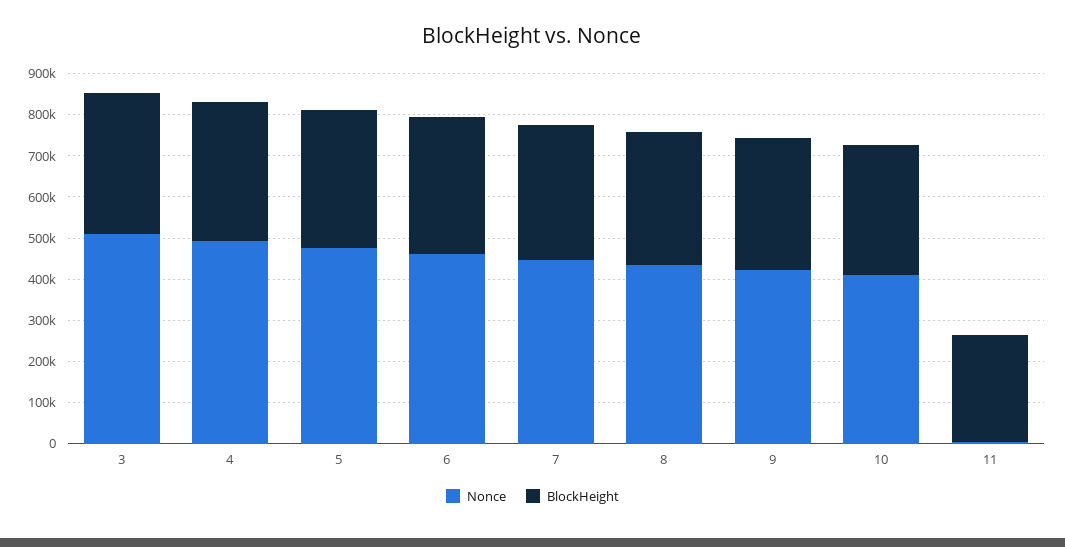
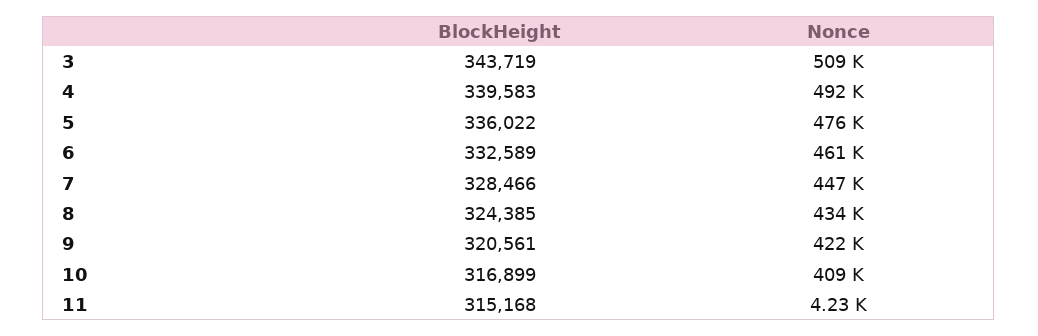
  {
    "Nonce": {
      "3": 509000,
      "4": 492000,
      "5": 476000,
      "6": 461000,
      "7": 447000,
      "8": 434000,
      "9": 422000,
      "10": 409000,
      "11": 4230
    },
    "BlockHeight": {
      "3": 343719,
      "4": 339583,
      "5": 336022,
      "6": 332589,
      "7": 328466,
      "8": 324385,
      "9": 320561,
      "10": 316899,
-     "11": 260000
+     "11": 315168
    }
  }

